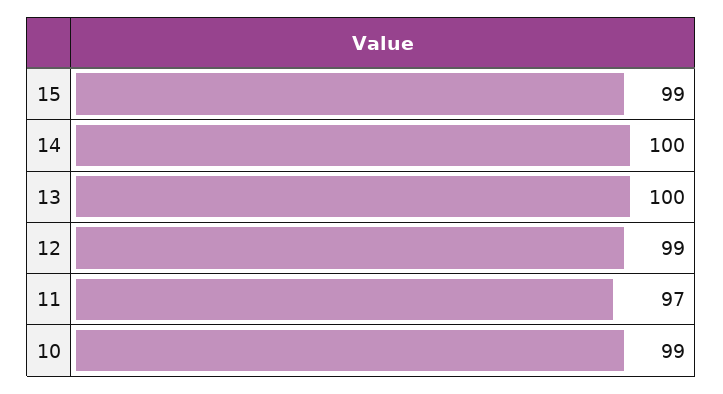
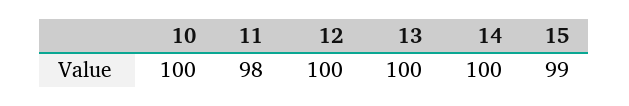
  {
    "15": 99,
    "14": 100,
    "13": 100,
-   "12": 99,
+   "12": 100,
-   "11": 97,
+   "11": 98,
-   "10": 99
+   "10": 100
  }

